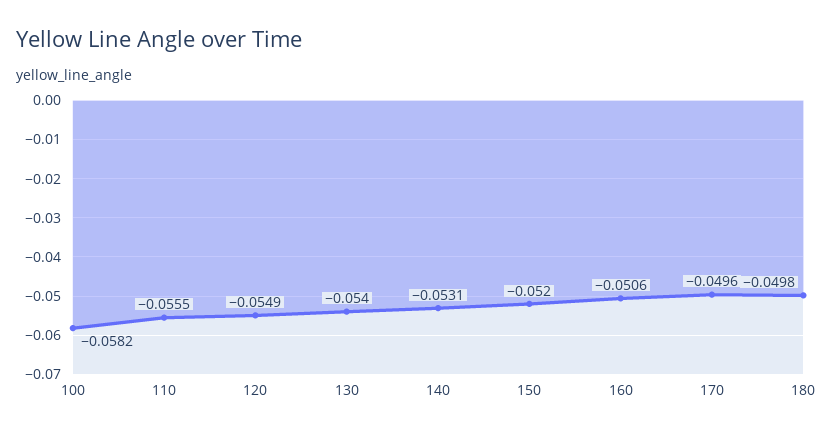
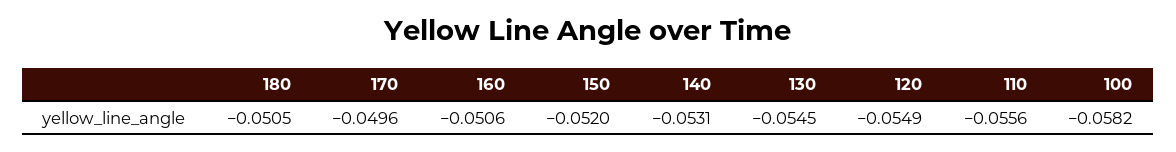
  {
    "100": -0.0582,
-   "110": -0.0555,
+   "110": -0.0556,
    "120": -0.0549,
-   "130": -0.054,
+   "130": -0.0545,
    "140": -0.0531,
    "150": -0.052,
    "160": -0.0506,
    "170": -0.0496,
-   "180": -0.0498
+   "180": -0.0505
  }

